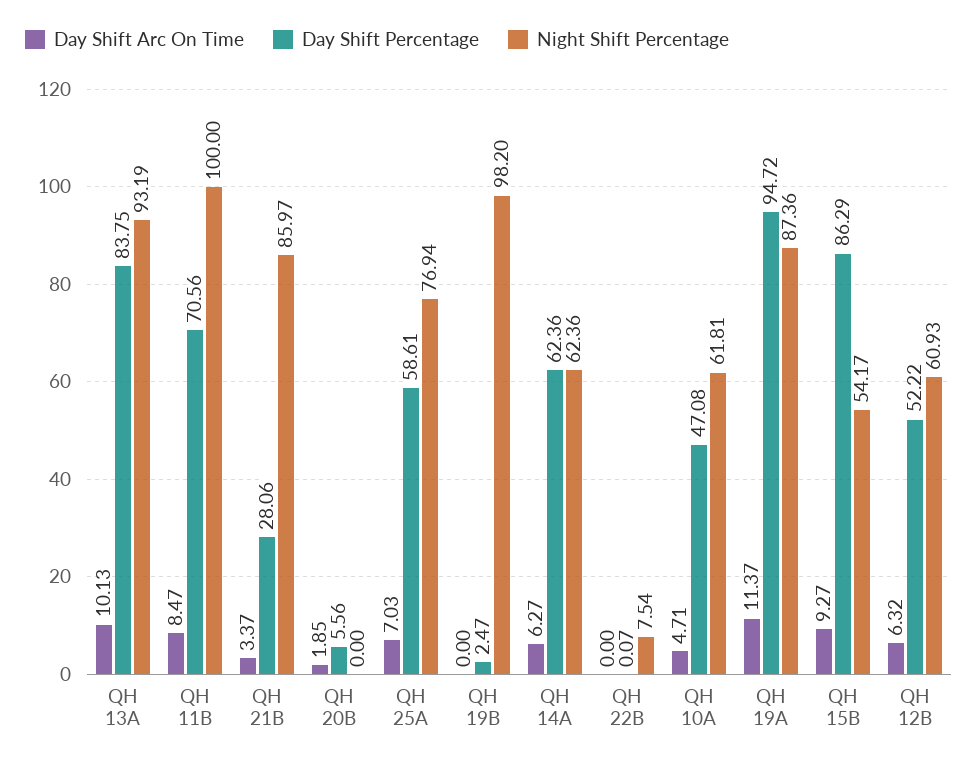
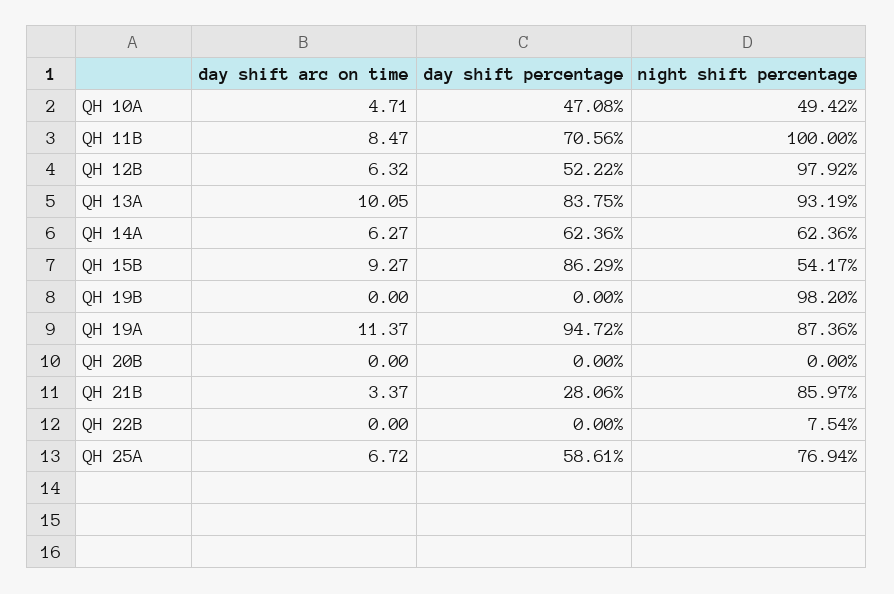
  {
    "Day Shift Arc On Time": {
-     "QH 13A": 10.13,
+     "QH 13A": 10.05,
      "QH 11B": 8.47,
      "QH 21B": 3.37,
-     "QH 20B": 1.85,
+     "QH 20B": 0,
-     "QH 25A": 7.03,
+     "QH 25A": 6.72,
      "QH 19B": 0,
      "QH 14A": 6.27,
      "QH 22B": 0,
      "QH 10A": 4.71,
      "QH 19A": 11.37,
      "QH 15B": 9.27,
      "QH 12B": 6.32
    },
    "Day Shift Percentage": {
      "QH 13A": 83.75,
      "QH 11B": 70.56,
      "QH 21B": 28.06,
-     "QH 20B": 5.56,
+     "QH 20B": 0,
      "QH 25A": 58.61,
-     "QH 19B": 2.47,
+     "QH 19B": 0,
      "QH 14A": 62.36,
-     "QH 22B": 0.07,
+     "QH 22B": 0,
      "QH 10A": 47.08,
      "QH 19A": 94.72,
      "QH 15B": 86.29,
      "QH 12B": 52.22
    },
    "Night Shift Percentage": {
      "QH 13A": 93.19,
      "QH 11B": 100,
      "QH 21B": 85.97,
      "QH 20B": 0,
      "QH 25A": 76.94,
      "QH 19B": 98.2,
      "QH 14A": 62.36,
      "QH 22B": 7.54,
-     "QH 10A": 61.81,
+     "QH 10A": 49.42,
      "QH 19A": 87.36,
      "QH 15B": 54.17,
-     "QH 12B": 60.93
+     "QH 12B": 97.92
    }
  }

